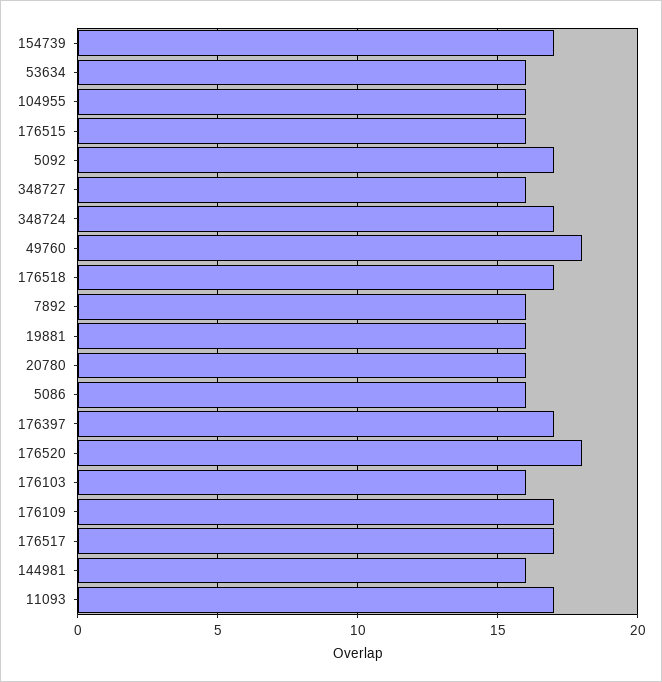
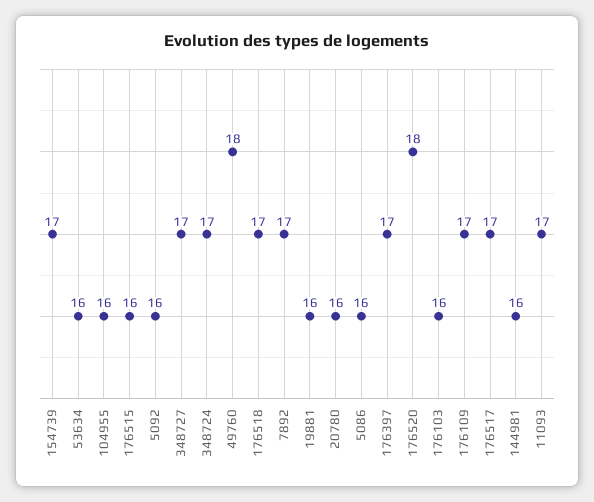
  {
    "154739": 17,
    "53634": 16,
    "104955": 16,
    "176515": 16,
-   "5092": 17,
+   "5092": 16,
-   "348727": 16,
+   "348727": 17,
    "348724": 17,
    "49760": 18,
    "176518": 17,
-   "7892": 16,
+   "7892": 17,
    "19881": 16,
    "20780": 16,
    "5086": 16,
    "176397": 17,
    "176520": 18,
    "176103": 16,
    "176109": 17,
    "176517": 17,
    "144981": 16,
    "11093": 17
  }

